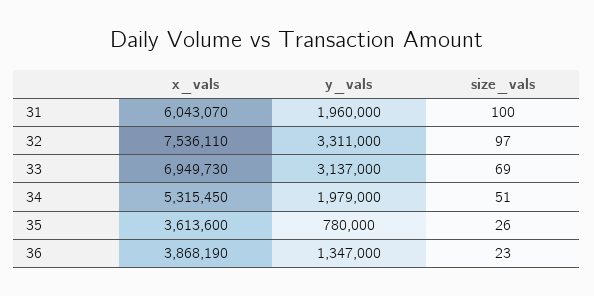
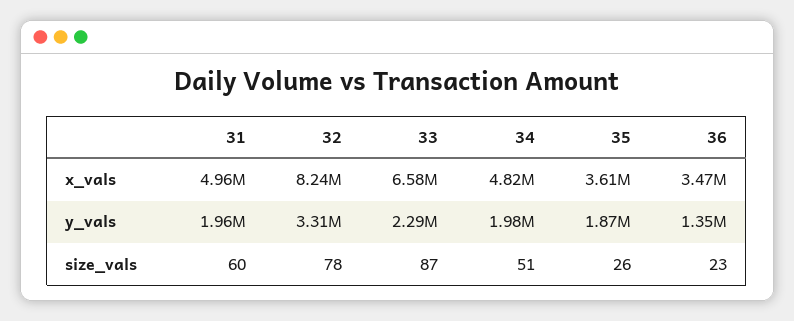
  {
    "x_vals": {
-     "31": 6043070,
+     "31": 4960000,
-     "32": 7536110,
+     "32": 8240000,
-     "33": 6949730,
+     "33": 6580000,
-     "34": 5315450,
+     "34": 4820000,
      "35": 3613600,
-     "36": 3868190
+     "36": 3470000
    },
    "y_vals": {
      "31": 1960000,
      "32": 3311000,
-     "33": 3137000,
+     "33": 2290000,
      "34": 1979000,
-     "35": 780000,
+     "35": 1870000,
      "36": 1347000
    },
    "size_vals": {
-     "31": 100,
+     "31": 60,
-     "32": 97,
+     "32": 78,
-     "33": 69,
+     "33": 87,
      "34": 51,
      "35": 26,
      "36": 23
    }
  }

